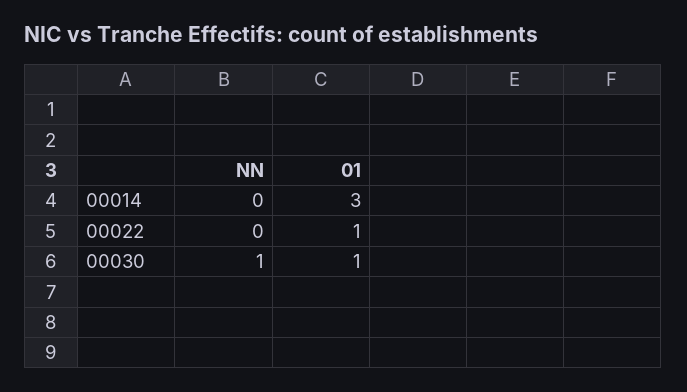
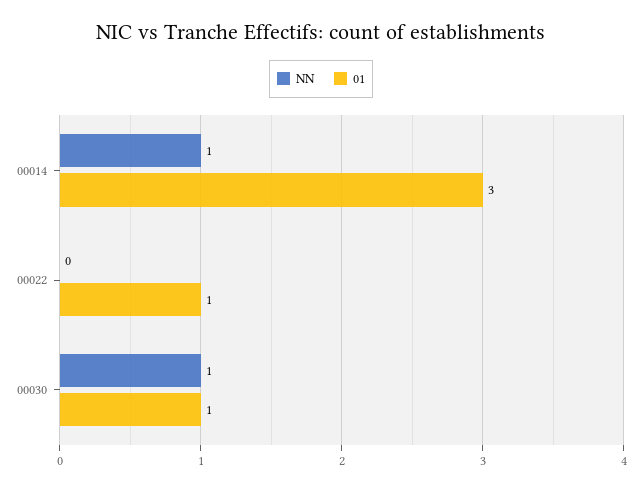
  {
    "NN": {
-     "00014": 0,
+     "00014": 1,
      "00022": 0,
      "00030": 1
    },
    "01": {
      "00014": 3,
      "00022": 1,
      "00030": 1
    }
  }

